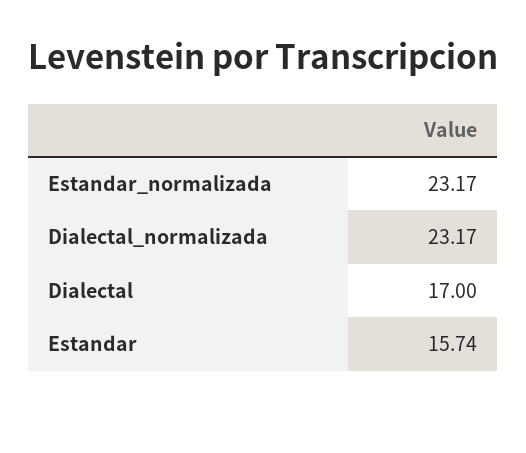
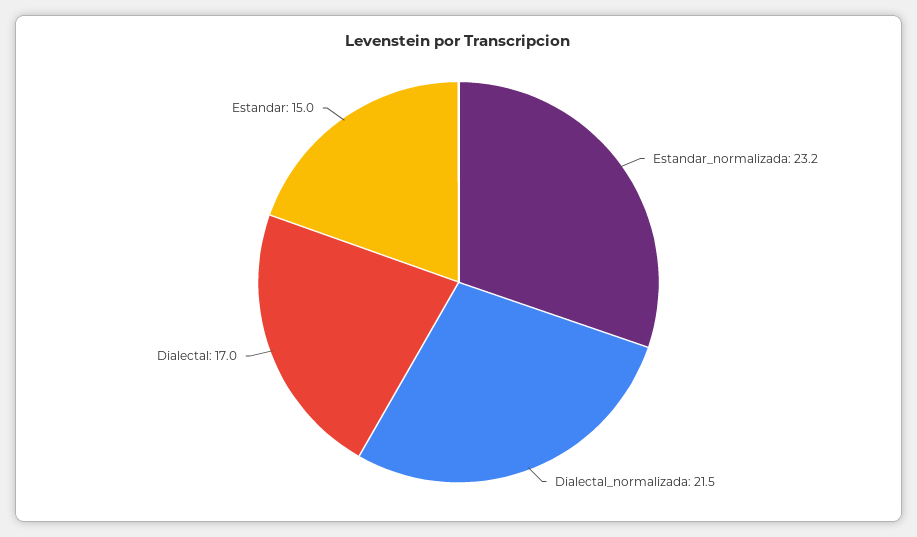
  {
    "Estandar_normalizada": 23.17,
-   "Dialectal_normalizada": 23.17,
+   "Dialectal_normalizada": 21.5,
    "Dialectal": 17,
-   "Estandar": 15.74
+   "Estandar": 15
  }

